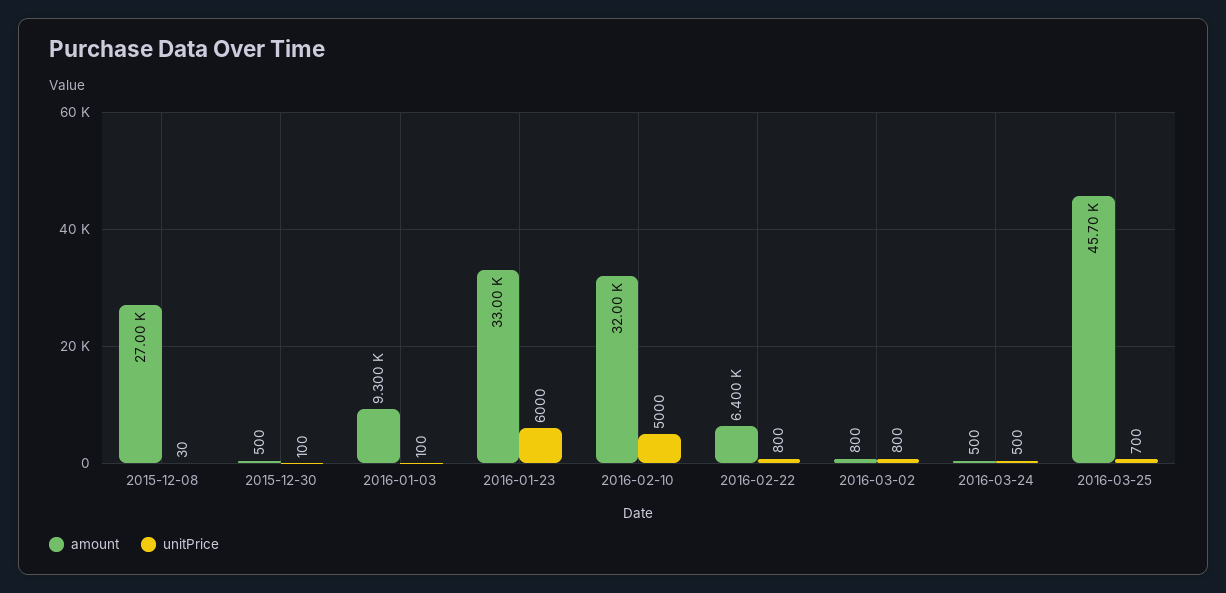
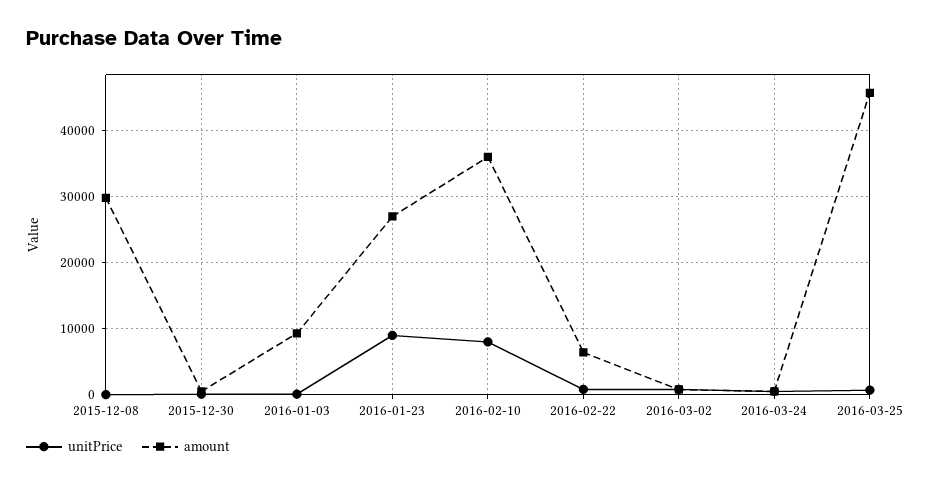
  {
    "amount": {
-     "2015-12-08": 27000,
+     "2015-12-08": 30000,
      "2015-12-30": 500,
      "2016-01-03": 9300,
-     "2016-01-23": 33000,
+     "2016-01-23": 27000,
-     "2016-02-10": 32000,
+     "2016-02-10": 36000,
      "2016-02-22": 6400,
      "2016-03-02": 800,
      "2016-03-24": 500,
      "2016-03-25": 45700
    },
    "unitPrice": {
      "2015-12-08": 30,
      "2015-12-30": 100,
      "2016-01-03": 100,
-     "2016-01-23": 6000,
+     "2016-01-23": 9000,
-     "2016-02-10": 5000,
+     "2016-02-10": 8000,
      "2016-02-22": 800,
      "2016-03-02": 800,
      "2016-03-24": 500,
      "2016-03-25": 700
    }
  }

